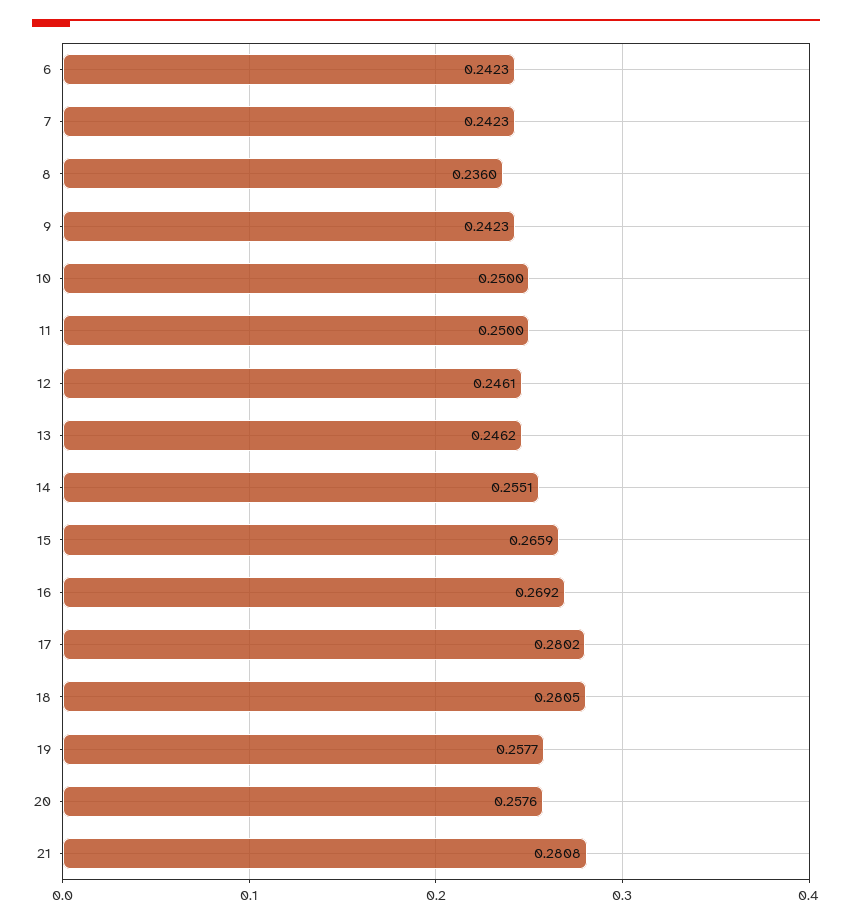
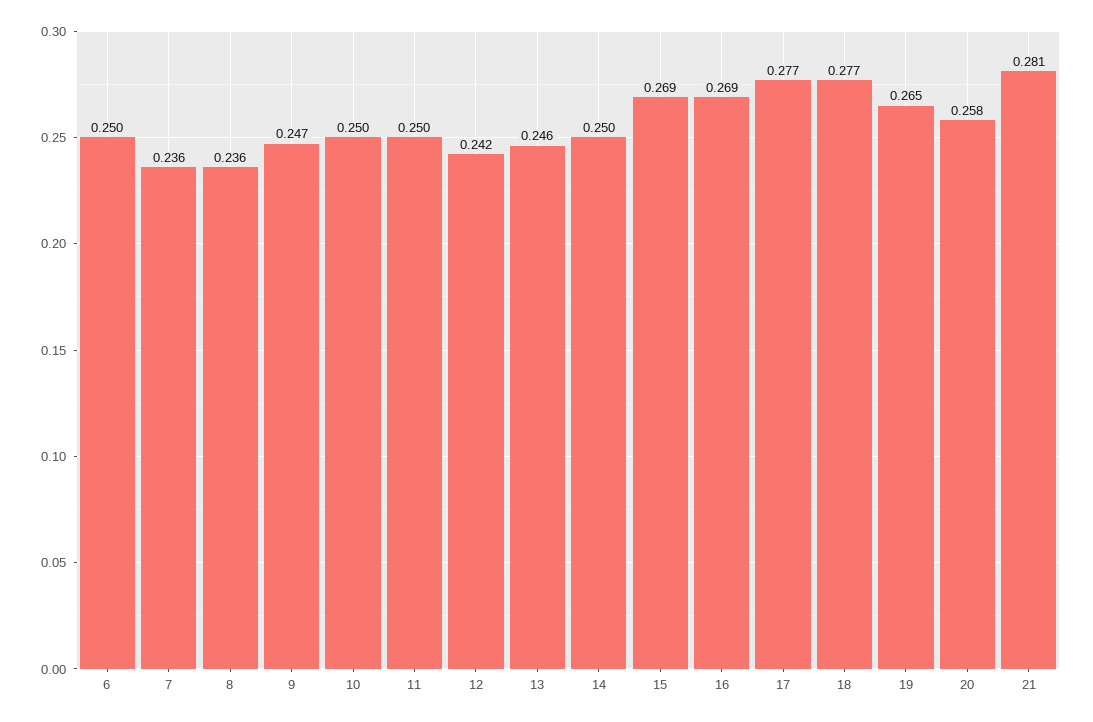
  {
-   "6": 0.2423,
+   "6": 0.25,
-   "7": 0.2423,
+   "7": 0.236,
    "8": 0.236,
-   "9": 0.2423,
+   "9": 0.247,
    "10": 0.25,
    "11": 0.25,
-   "12": 0.2461,
+   "12": 0.242,
    "13": 0.2462,
-   "14": 0.2551,
+   "14": 0.25,
-   "15": 0.2659,
+   "15": 0.269,
    "16": 0.2692,
-   "17": 0.2802,
+   "17": 0.277,
-   "18": 0.2805,
+   "18": 0.277,
-   "19": 0.2577,
+   "19": 0.265,
    "20": 0.2576,
    "21": 0.2808
  }

